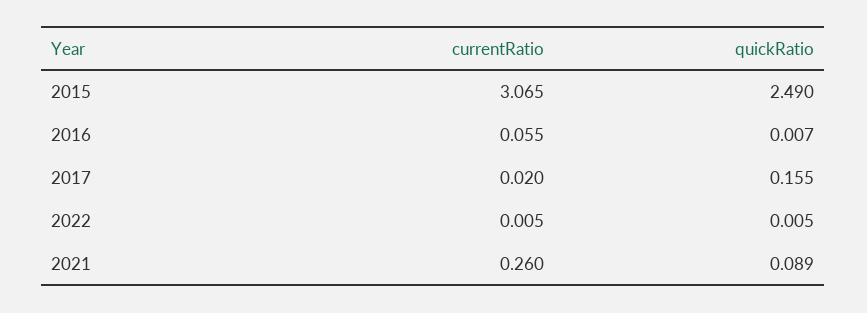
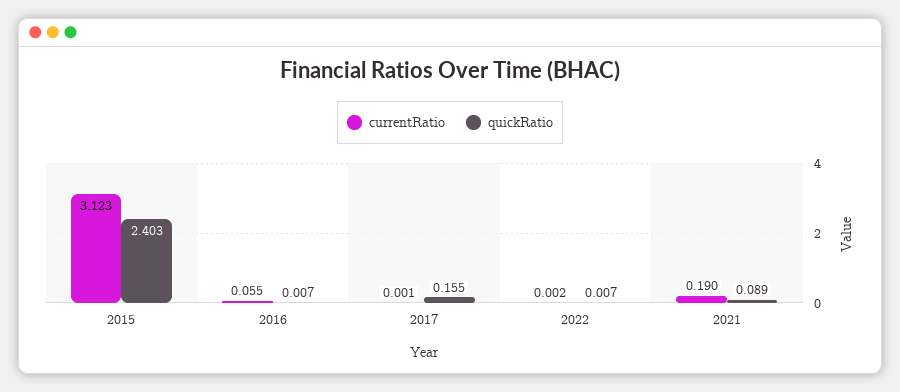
  {
    "currentRatio": {
-     "2015": 3.065,
+     "2015": 3.123,
      "2016": 0.055,
-     "2017": 0.02,
+     "2017": 0.001,
-     "2022": 0.005,
+     "2022": 0.002,
-     "2021": 0.26
+     "2021": 0.19
    },
    "quickRatio": {
-     "2015": 2.49,
+     "2015": 2.403,
      "2016": 0.007,
      "2017": 0.155,
-     "2022": 0.005,
+     "2022": 0.007,
      "2021": 0.089
    }
  }

